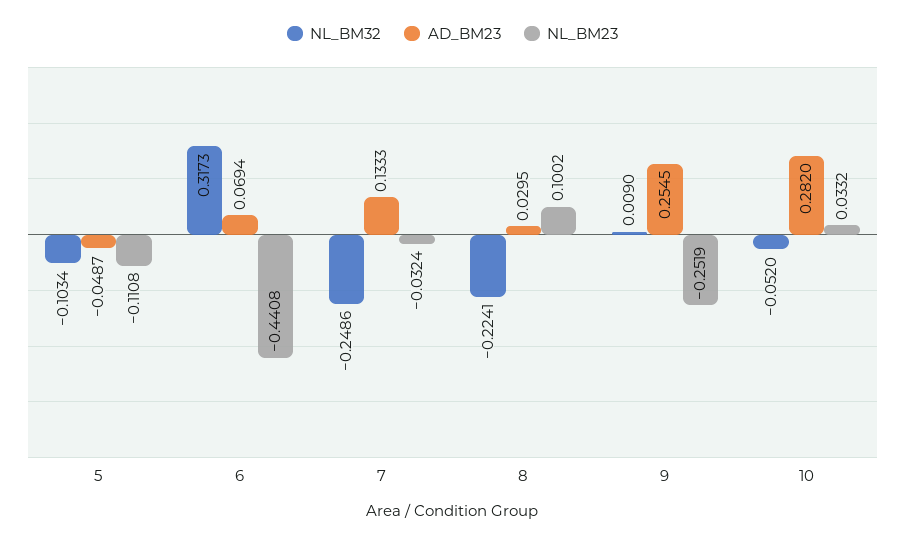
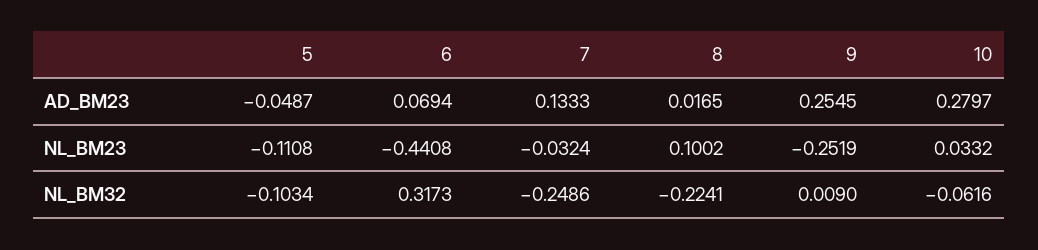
  {
    "NL_BM32": {
      "5": -0.1034,
      "6": 0.3173,
      "7": -0.2486,
      "8": -0.2241,
      "9": 0.009,
-     "10": -0.052
+     "10": -0.0616
    },
    "AD_BM23": {
      "5": -0.0487,
      "6": 0.0694,
      "7": 0.1333,
-     "8": 0.0295,
+     "8": 0.0165,
      "9": 0.2545,
-     "10": 0.282
+     "10": 0.2797
    },
    "NL_BM23": {
      "5": -0.1108,
      "6": -0.4408,
      "7": -0.0324,
      "8": 0.1002,
      "9": -0.2519,
      "10": 0.0332
    }
  }

